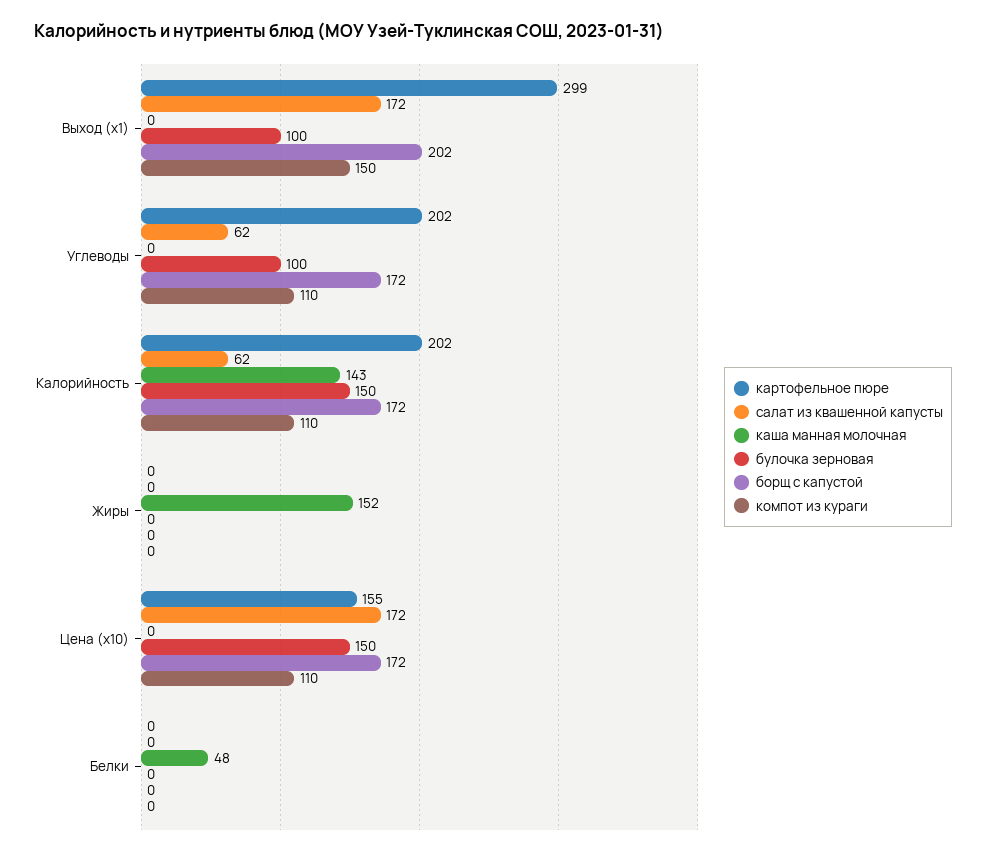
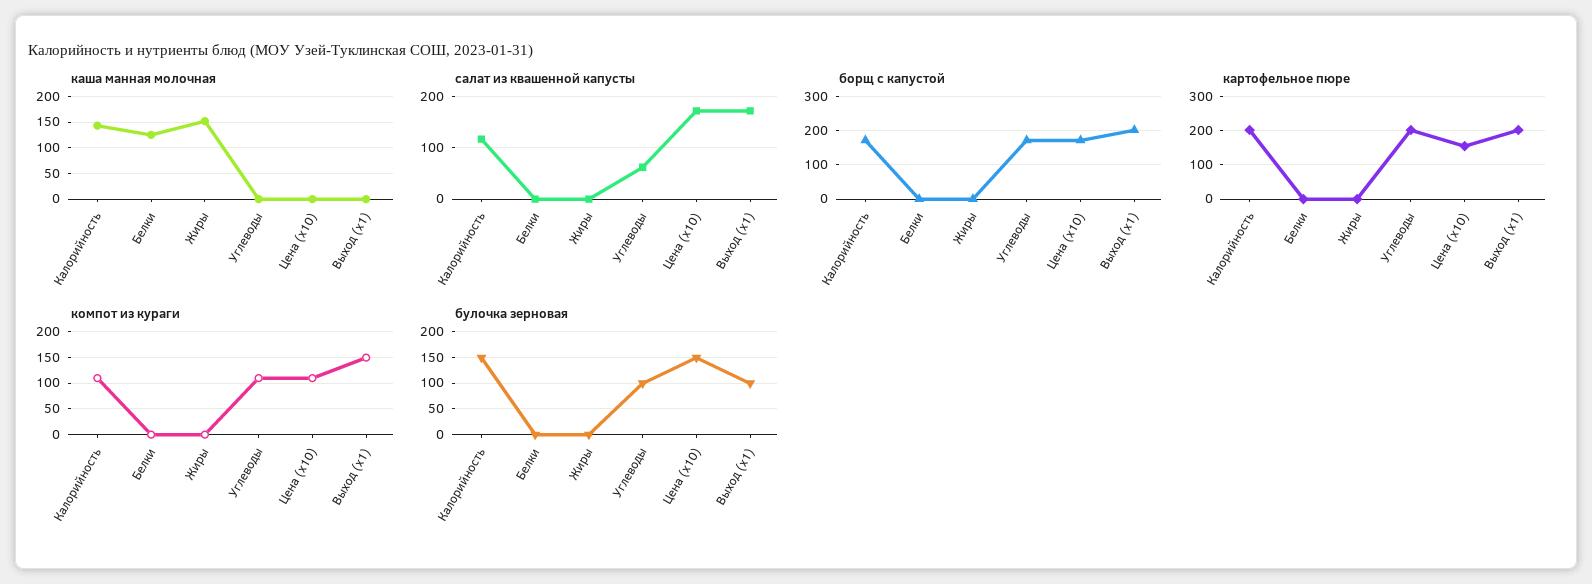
  {
    "картофельное пюре": {
-     "Выход (х1)": 299,
+     "Выход (х1)": 200,
      "Углеводы": 202,
      "Калорийность": 202,
      "Жиры": 0,
      "Цена (х10)": 155,
      "Белки": 0
    },
    "салат из квашенной капусты": {
      "Выход (х1)": 172,
      "Углеводы": 62,
-     "Калорийность": 62,
+     "Калорийность": 120,
      "Жиры": 0,
      "Цена (х10)": 172,
      "Белки": 0
    },
    "каша манная молочная": {
      "Выход (х1)": 0,
      "Углеводы": 0,
      "Калорийность": 143,
      "Жиры": 152,
      "Цена (х10)": 0,
-     "Белки": 48
+     "Белки": 125
    },
    "булочка зерновая": {
      "Выход (х1)": 100,
      "Углеводы": 100,
      "Калорийность": 150,
      "Жиры": 0,
      "Цена (х10)": 150,
      "Белки": 0
    },
    "борщ с капустой": {
      "Выход (х1)": 202,
      "Углеводы": 172,
      "Калорийность": 172,
      "Жиры": 0,
      "Цена (х10)": 172,
      "Белки": 0
    },
    "компот из кураги": {
      "Выход (х1)": 150,
      "Углеводы": 110,
      "Калорийность": 110,
      "Жиры": 0,
      "Цена (х10)": 110,
      "Белки": 0
    }
  }

